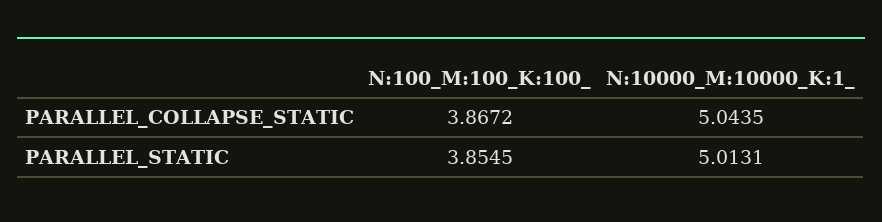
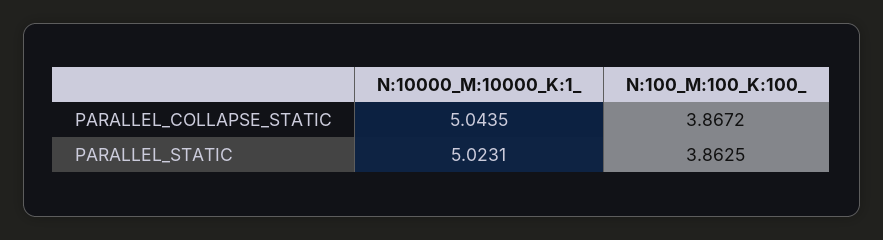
  {
    "N:100_M:100_K:100_": {
      "PARALLEL_COLLAPSE_STATIC": 3.8672,
-     "PARALLEL_STATIC": 3.8545
+     "PARALLEL_STATIC": 3.8625
    },
    "N:10000_M:10000_K:1_": {
      "PARALLEL_COLLAPSE_STATIC": 5.0435,
-     "PARALLEL_STATIC": 5.0131
+     "PARALLEL_STATIC": 5.0231
    }
  }

